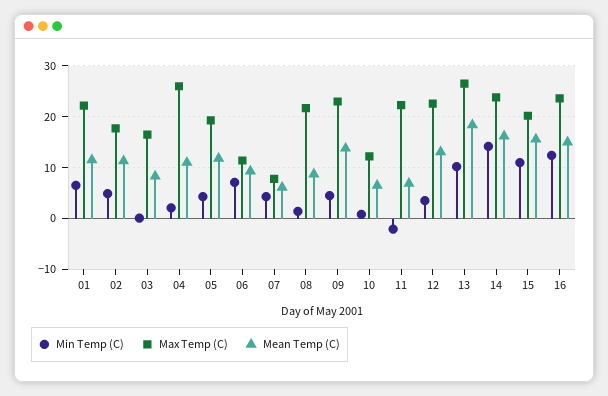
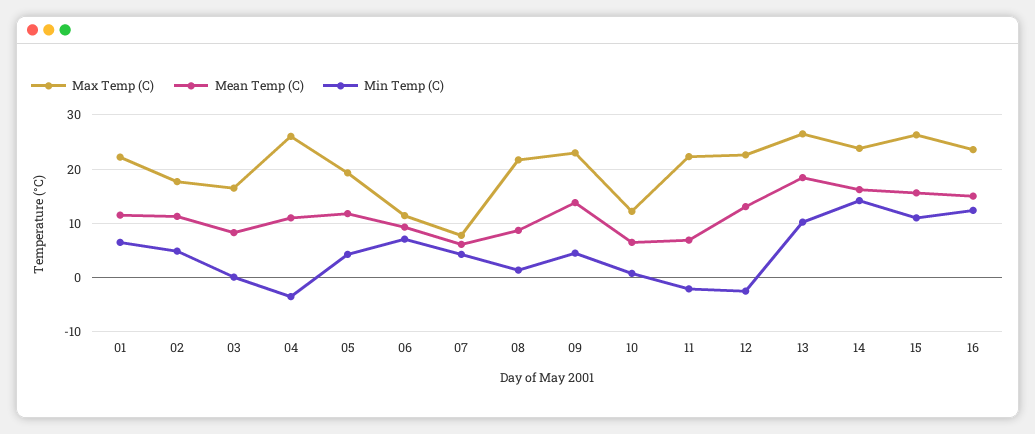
  {
    "Min Temp (C)": {
      "01": 6,
      "02": 4,
      "03": 0,
-     "04": 2,
+     "04": -4,
      "05": 4,
      "06": 8,
      "07": 4,
      "08": 2,
      "09": 4,
      "10": 0,
      "11": -2,
-     "12": 4,
+     "12": -2,
      "13": 10,
      "14": 14,
      "15": 12,
      "16": 12
    },
    "Max Temp (C)": {
      "01": 22,
      "02": 18,
      "03": 16,
      "04": 26,
      "05": 20,
      "06": 12,
      "07": 8,
      "08": 22,
      "09": 24,
      "10": 12,
      "11": 22,
      "12": 22,
      "13": 26,
      "14": 24,
-     "15": 20,
+     "15": 26,
      "16": 24
    },
    "Mean Temp (C)": {
      "01": 12,
      "02": 12,
      "03": 8,
      "04": 12,
      "05": 12,
      "06": 10,
      "07": 6,
      "08": 8,
      "09": 14,
      "10": 6,
      "11": 6,
      "12": 14,
      "13": 18,
      "14": 16,
      "15": 16,
      "16": 16
    }
  }

